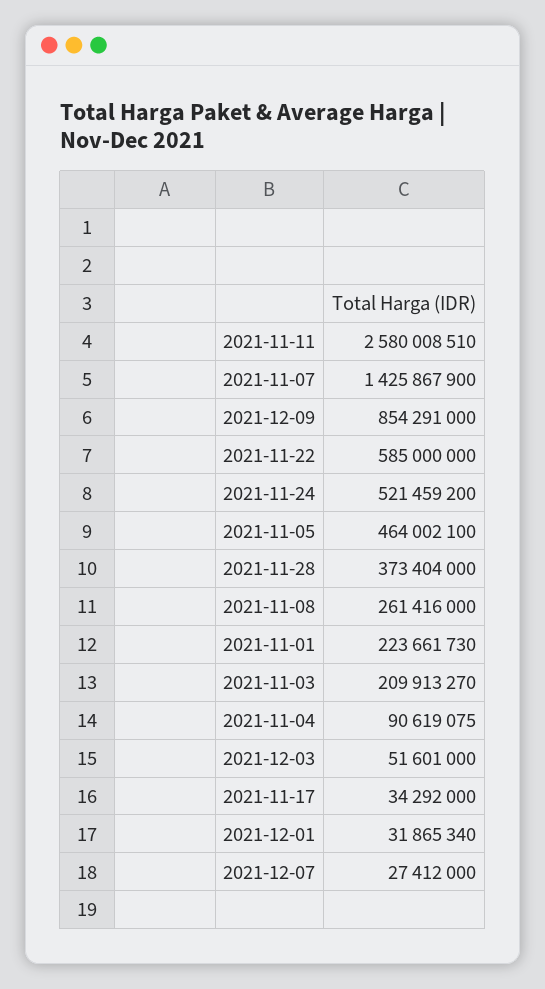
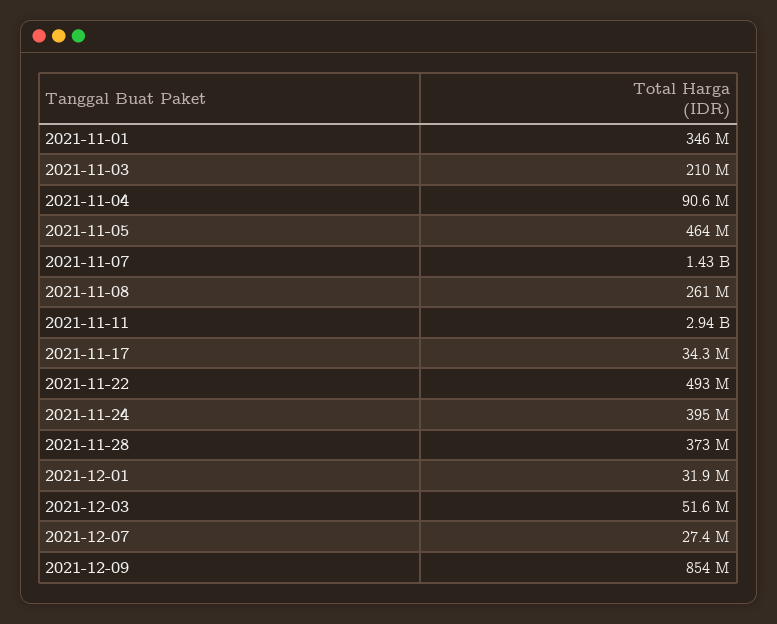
  {
-   "2021-11-11": 2580008510,
+   "2021-11-11": 2940000000,
    "2021-11-07": 1425867900,
    "2021-12-09": 854291000,
-   "2021-11-22": 585000000,
+   "2021-11-22": 493000000,
-   "2021-11-24": 521459200,
+   "2021-11-24": 395000000,
    "2021-11-05": 464002100,
    "2021-11-28": 373404000,
    "2021-11-08": 261416000,
-   "2021-11-01": 223661730,
+   "2021-11-01": 346000000,
    "2021-11-03": 209913270,
    "2021-11-04": 90619075,
    "2021-12-03": 51601000,
    "2021-11-17": 34292000,
    "2021-12-01": 31865340,
    "2021-12-07": 27412000
  }

